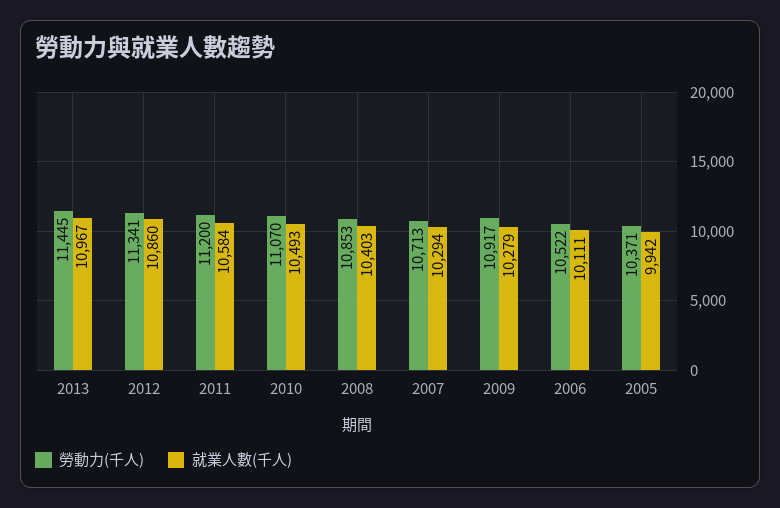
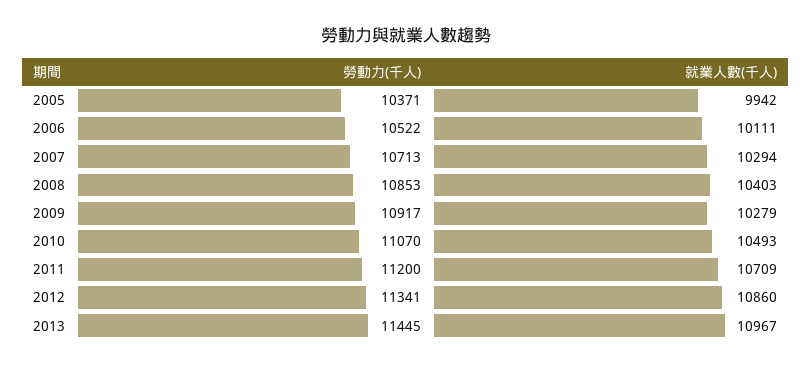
  {
    "勞動力(千人)": {
      "2013": 11445,
      "2012": 11341,
      "2011": 11200,
      "2010": 11070,
      "2008": 10853,
      "2007": 10713,
      "2009": 10917,
      "2006": 10522,
      "2005": 10371
    },
    "就業人數(千人)": {
      "2013": 10967,
      "2012": 10860,
-     "2011": 10584,
+     "2011": 10709,
      "2010": 10493,
      "2008": 10403,
      "2007": 10294,
      "2009": 10279,
      "2006": 10111,
      "2005": 9942
    }
  }

